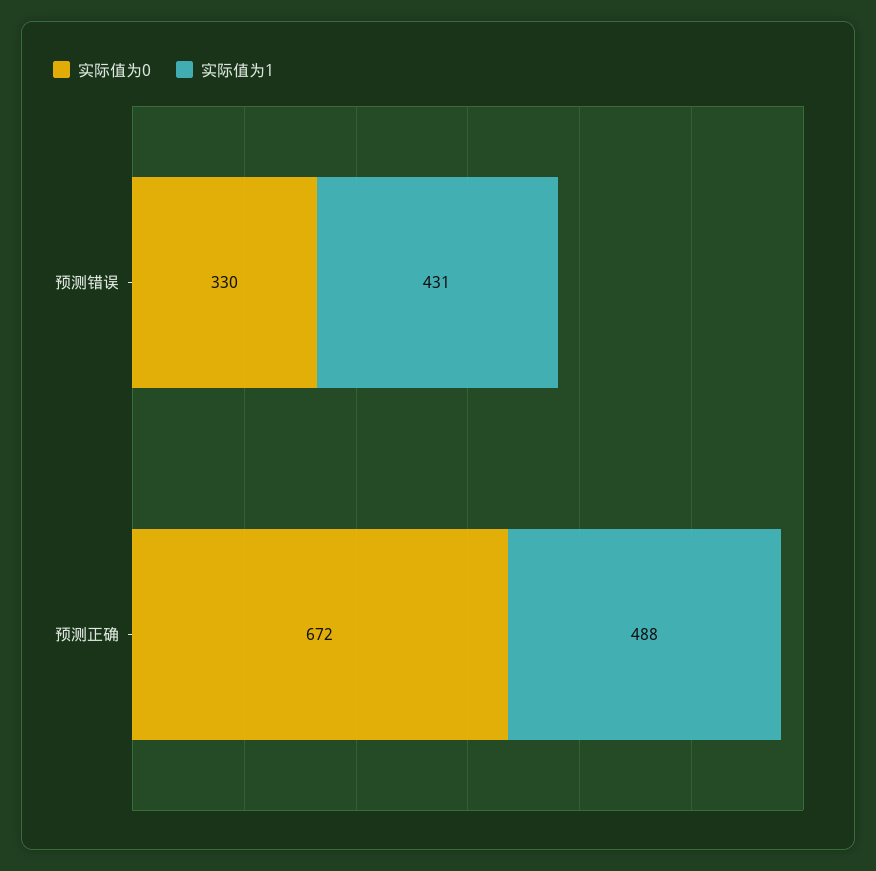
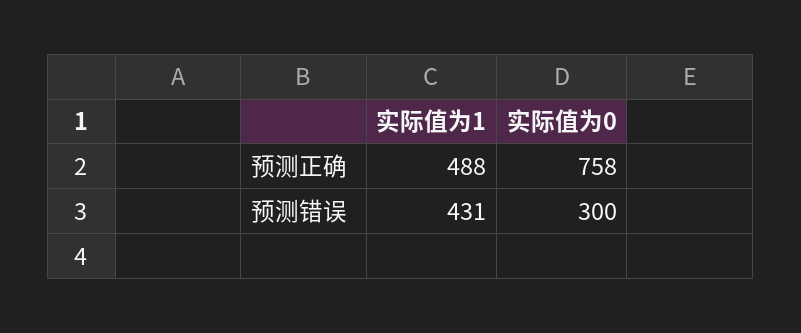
  {
    "实际值为0": {
-     "预测错误": 330,
+     "预测错误": 300,
-     "预测正确": 672
+     "预测正确": 758
    },
    "实际值为1": {
      "预测错误": 431,
      "预测正确": 488
    }
  }

